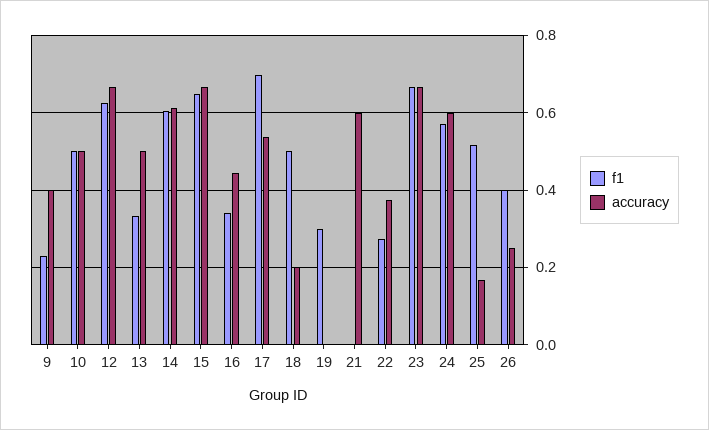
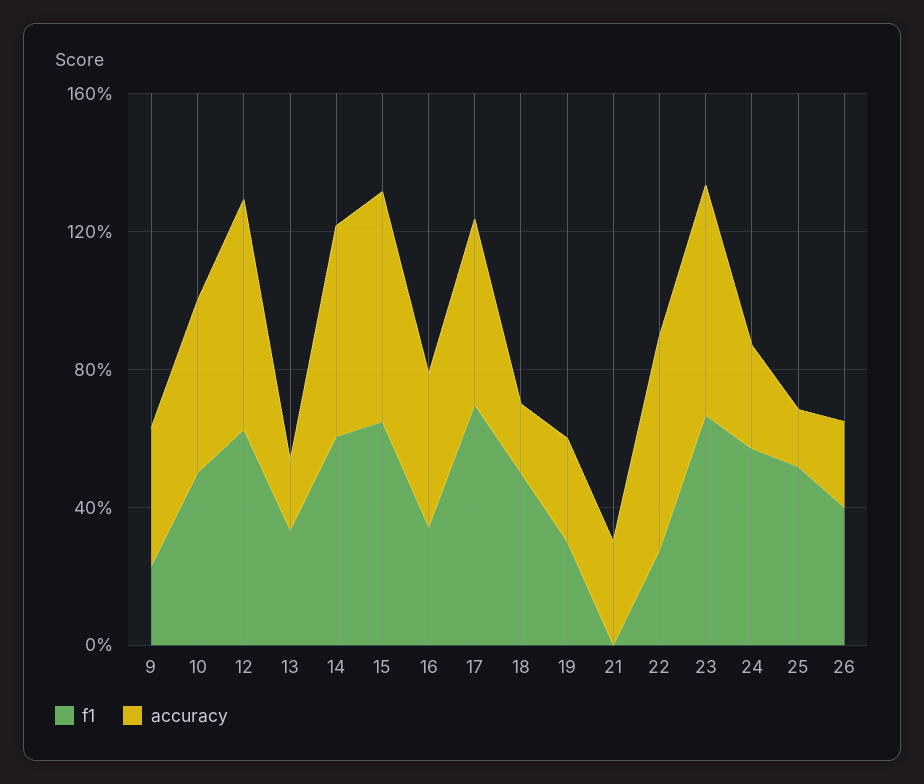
  {
    "f1": {
      "9": 0.22,
      "10": 0.5,
      "12": 0.62,
      "13": 0.34,
      "14": 0.6,
      "15": 0.64,
      "16": 0.34,
      "17": 0.7,
      "18": 0.5,
      "19": 0.3,
      "21": 0,
      "22": 0.28,
      "23": 0.66,
      "24": 0.58,
      "25": 0.52,
      "26": 0.4
    },
    "accuracy": {
      "9": 0.4,
      "10": 0.5,
      "12": 0.66,
-     "13": 0.5,
+     "13": 0.2,
      "14": 0.62,
      "15": 0.66,
      "16": 0.44,
      "17": 0.54,
      "18": 0.2,
-     "19": 0,
+     "19": 0.3,
-     "21": 0.6,
+     "21": 0.3,
-     "22": 0.38,
+     "22": 0.6,
      "23": 0.66,
-     "24": 0.6,
+     "24": 0.3,
      "25": 0.16,
      "26": 0.26
    }
  }

